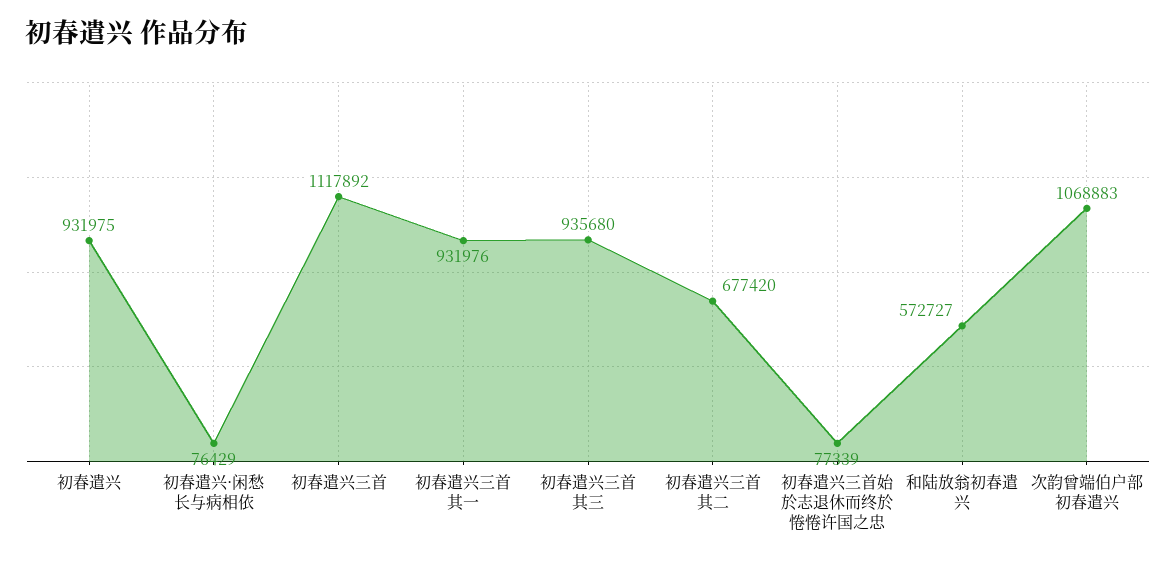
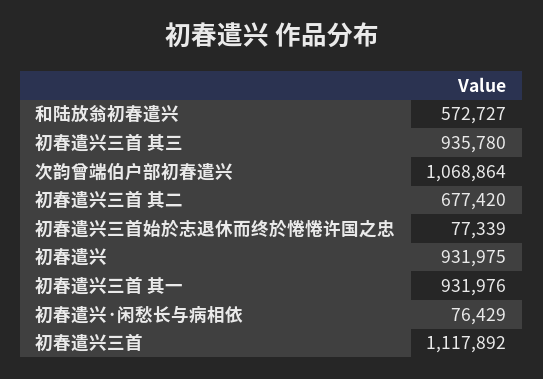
  {
    "初春遣兴": 931975,
    "初春遣兴·闲愁长与病相依": 76429,
    "初春遣兴三首": 1117892,
    "初春遣兴三首 其一": 931976,
-   "初春遣兴三首 其三": 935680,
+   "初春遣兴三首 其三": 935780,
    "初春遣兴三首 其二": 677420,
    "初春遣兴三首始於志退休而终於惓惓许国之忠": 77339,
    "和陆放翁初春遣兴": 572727,
-   "次韵曾端伯户部初春遣兴": 1068883
+   "次韵曾端伯户部初春遣兴": 1068864
  }

